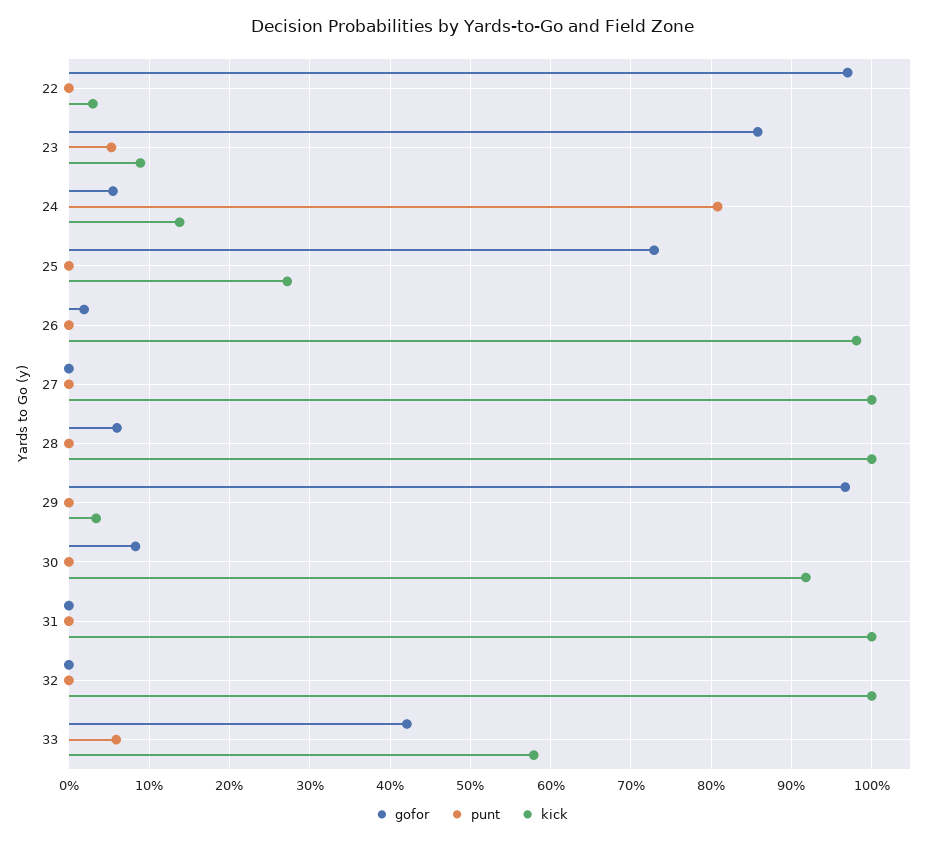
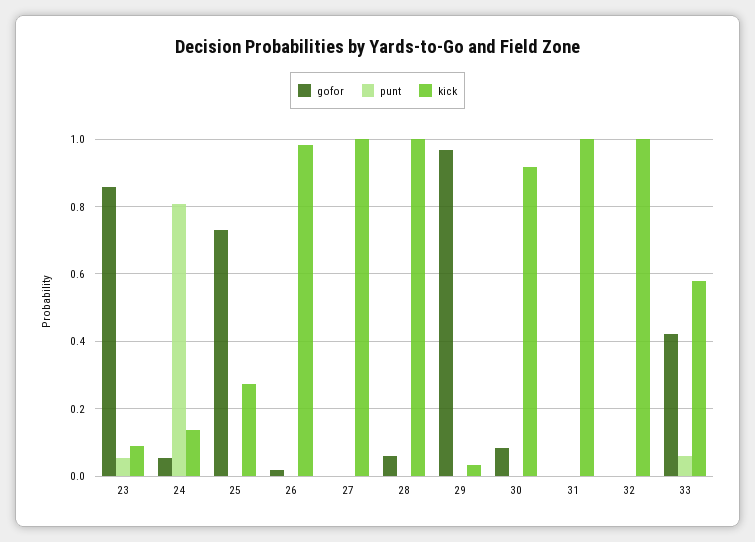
  {
    "gofor": {
-     "22": 0.97,
      "23": 0.86,
      "24": 0.06,
      "25": 0.73,
      "26": 0.02,
      "27": 0,
      "28": 0.06,
      "29": 0.97,
      "30": 0.08,
      "31": 0,
      "32": 0,
      "33": 0.42
    },
    "punt": {
-     "22": 0,
      "23": 0.05,
      "24": 0.81,
      "25": 0,
      "26": 0,
      "27": 0,
      "28": 0,
      "29": 0,
      "30": 0,
      "31": 0,
      "32": 0,
      "33": 0.06
    },
    "kick": {
-     "22": 0.03,
      "23": 0.09,
      "24": 0.14,
      "25": 0.27,
      "26": 0.98,
      "27": 1,
      "28": 1,
      "29": 0.03,
      "30": 0.92,
      "31": 1,
      "32": 1,
      "33": 0.58
    }
  }

